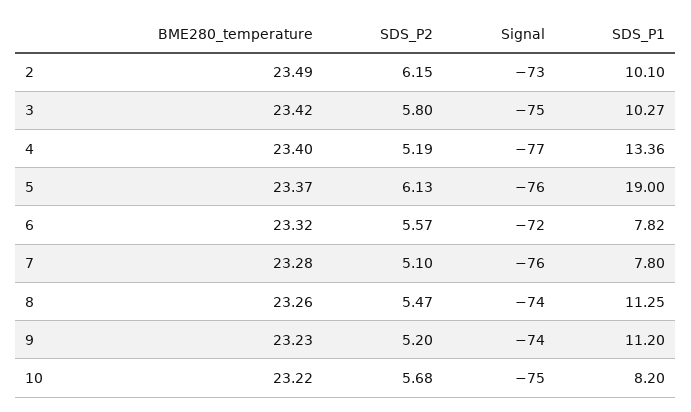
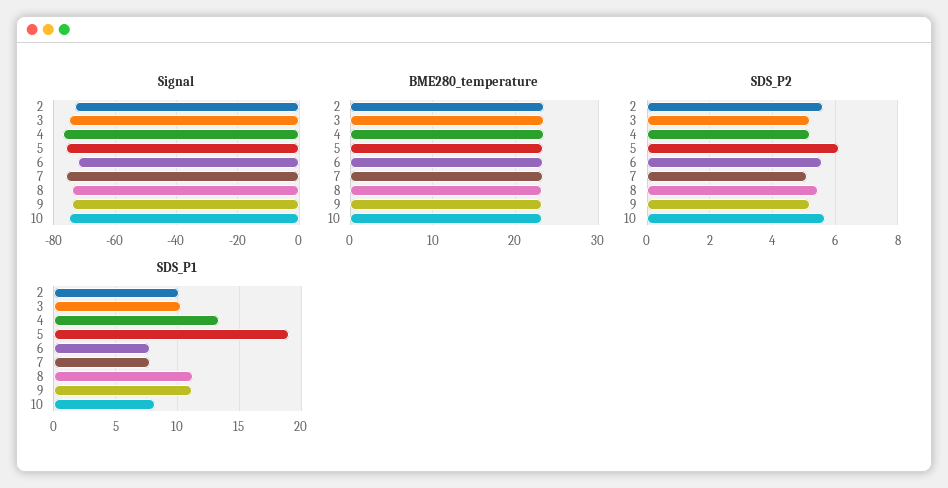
  {
    "BME280_temperature": {
      "2": 23.49,
      "3": 23.42,
      "4": 23.4,
      "5": 23.37,
      "6": 23.32,
      "7": 23.28,
      "8": 23.26,
      "9": 23.23,
      "10": 23.22
    },
    "SDS_P2": {
-     "2": 6.15,
+     "2": 5.6,
-     "3": 5.8,
+     "3": 5.2,
      "4": 5.19,
      "5": 6.13,
      "6": 5.57,
      "7": 5.1,
      "8": 5.47,
      "9": 5.2,
      "10": 5.68
    },
    "Signal": {
      "2": -73,
      "3": -75,
      "4": -77,
      "5": -76,
      "6": -72,
      "7": -76,
      "8": -74,
      "9": -74,
      "10": -75
    },
    "SDS_P1": {
      "2": 10.1,
      "3": 10.27,
      "4": 13.36,
      "5": 19,
      "6": 7.82,
      "7": 7.8,
      "8": 11.25,
      "9": 11.2,
      "10": 8.2
    }
  }

